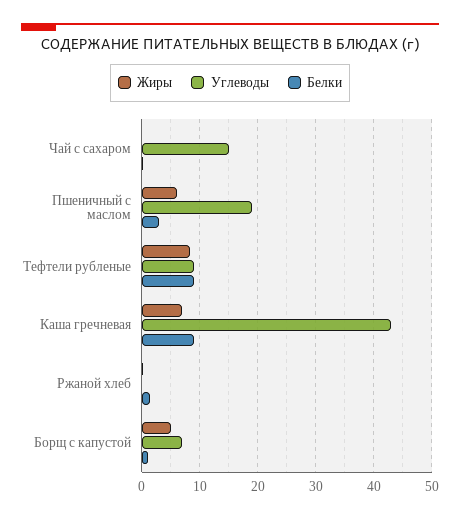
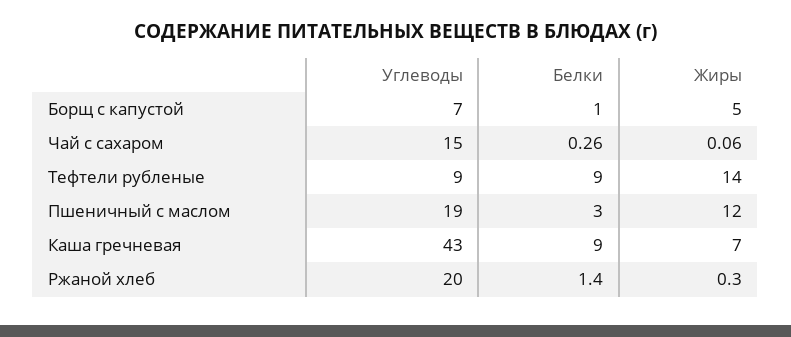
  {
    "Жиры": {
      "Чай с сахаром": 0.06,
-     "Пшеничный с маслом": 6,
+     "Пшеничный с маслом": 12,
-     "Тефтели рубленые": 8,
+     "Тефтели рубленые": 14,
      "Каша гречневая": 7,
      "Ржаной хлеб": 0.3,
      "Борщ с капустой": 5
    },
    "Углеводы": {
      "Чай с сахаром": 15,
      "Пшеничный с маслом": 19,
      "Тефтели рубленые": 9,
      "Каша гречневая": 43,
-     "Ржаной хлеб": 0,
+     "Ржаной хлеб": 20,
      "Борщ с капустой": 7
    },
    "Белки": {
      "Чай с сахаром": 0.26,
      "Пшеничный с маслом": 3,
      "Тефтели рубленые": 9,
      "Каша гречневая": 9,
      "Ржаной хлеб": 1.4,
      "Борщ с капустой": 1
    }
  }

